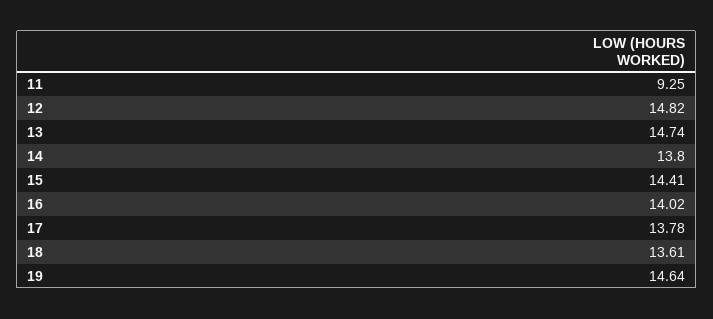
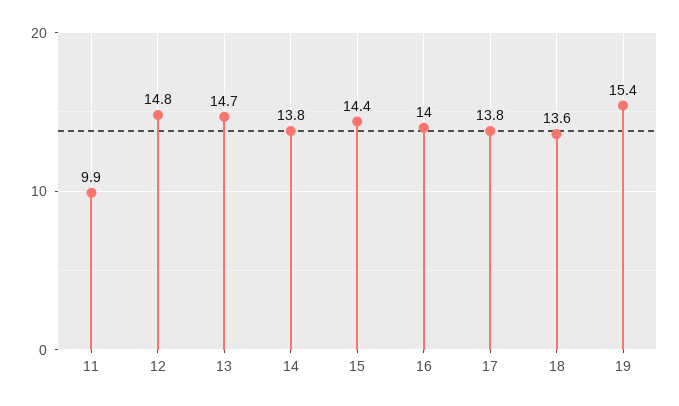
  {
-   "11": 9.25,
+   "11": 9.9,
    "12": 14.82,
    "13": 14.74,
    "14": 13.8,
    "15": 14.41,
    "16": 14.02,
    "17": 13.78,
    "18": 13.61,
-   "19": 14.64
+   "19": 15.4
  }

